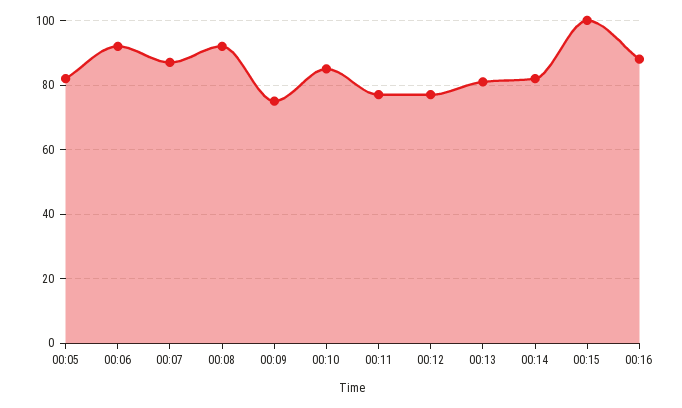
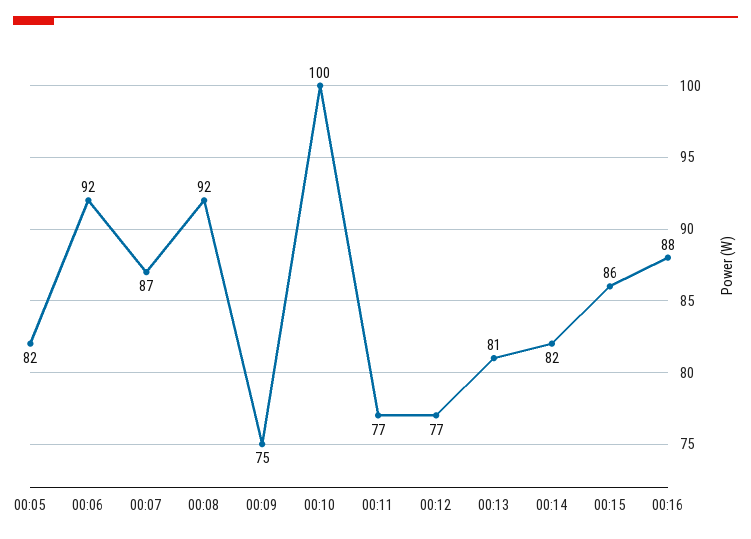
  {
    "00:05": 82,
    "00:06": 92,
    "00:07": 87,
    "00:08": 92,
    "00:09": 75,
-   "00:10": 85,
+   "00:10": 100,
    "00:11": 77,
    "00:12": 77,
    "00:13": 81,
    "00:14": 82,
-   "00:15": 100,
+   "00:15": 86,
    "00:16": 88
  }

